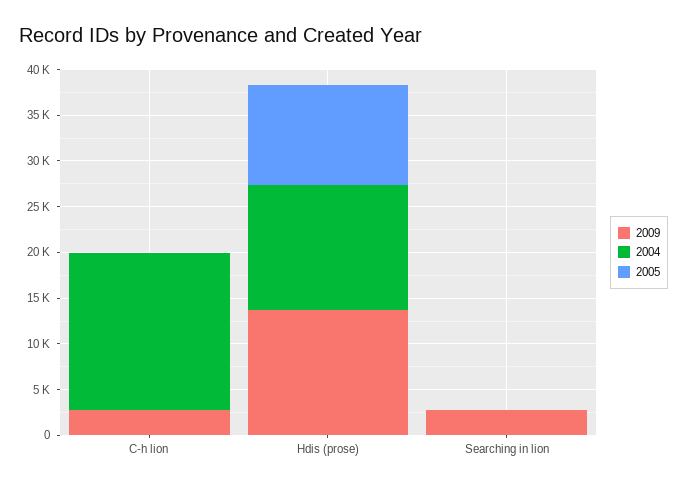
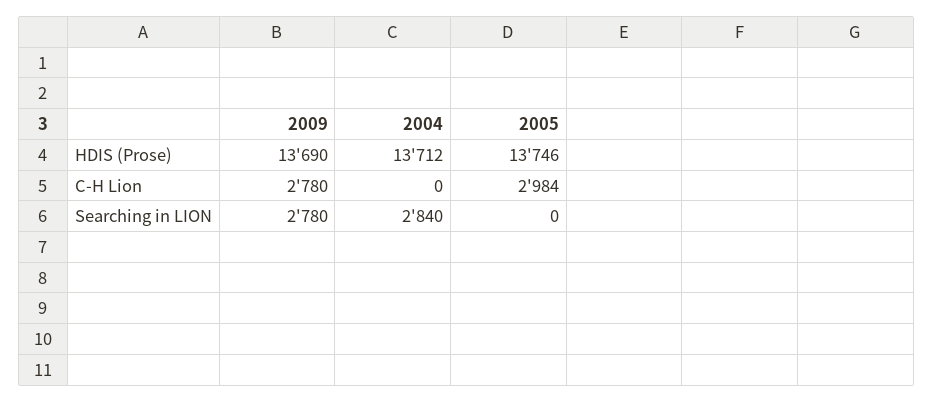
  {
    "2009": {
      "C-h lion": 2780,
      "Hdis (prose)": 13690,
      "Searching in lion": 2780
    },
    "2004": {
-     "C-h lion": 17000,
+     "C-h lion": 0,
      "Hdis (prose)": 13712,
-     "Searching in lion": 0
+     "Searching in lion": 2840
    },
    "2005": {
-     "C-h lion": 0,
+     "C-h lion": 2984,
-     "Hdis (prose)": 11000,
+     "Hdis (prose)": 13746,
      "Searching in lion": 0
    }
  }

